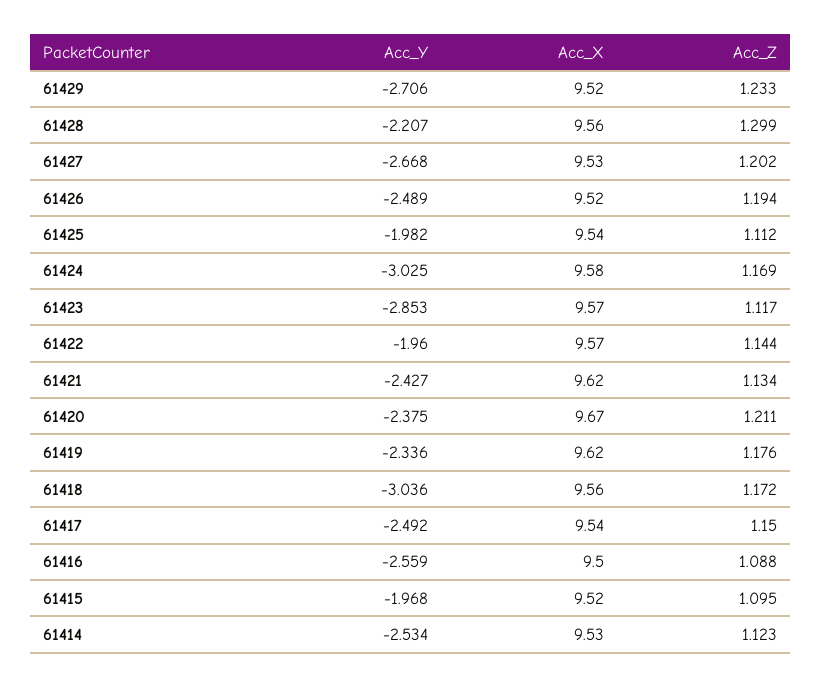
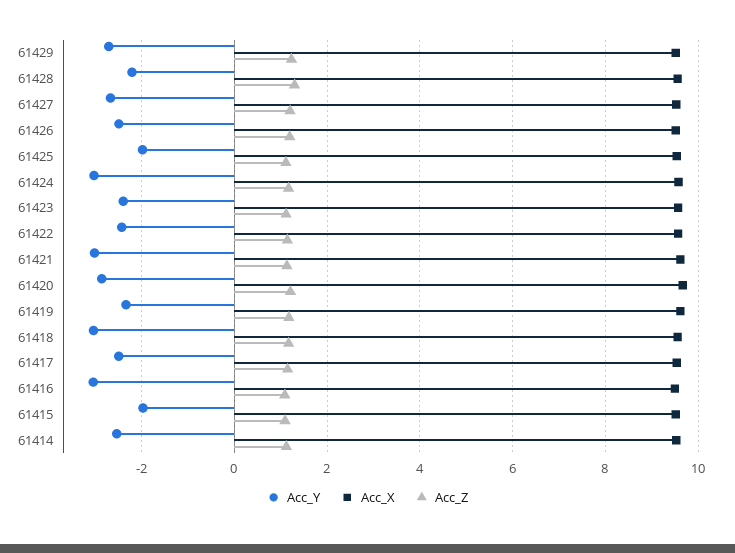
  {
    "Acc_Y": {
      "61429": -2.706,
      "61428": -2.207,
      "61427": -2.668,
      "61426": -2.489,
      "61425": -1.982,
      "61424": -3.025,
-     "61423": -2.853,
+     "61423": -2.4,
-     "61422": -1.96,
+     "61422": -2.4,
-     "61421": -2.427,
+     "61421": -3,
-     "61420": -2.375,
+     "61420": -2.8,
      "61419": -2.336,
      "61418": -3.036,
      "61417": -2.492,
-     "61416": -2.559,
+     "61416": -3,
      "61415": -1.968,
      "61414": -2.534
    },
    "Acc_X": {
      "61429": 9.52,
      "61428": 9.56,
      "61427": 9.53,
      "61426": 9.52,
      "61425": 9.54,
      "61424": 9.58,
      "61423": 9.57,
      "61422": 9.57,
      "61421": 9.62,
      "61420": 9.67,
      "61419": 9.62,
      "61418": 9.56,
      "61417": 9.54,
      "61416": 9.5,
      "61415": 9.52,
      "61414": 9.53
    },
    "Acc_Z": {
      "61429": 1.233,
      "61428": 1.299,
      "61427": 1.202,
      "61426": 1.194,
      "61425": 1.112,
      "61424": 1.169,
      "61423": 1.117,
      "61422": 1.144,
      "61421": 1.134,
      "61420": 1.211,
      "61419": 1.176,
      "61418": 1.172,
      "61417": 1.15,
      "61416": 1.088,
      "61415": 1.095,
      "61414": 1.123
    }
  }

